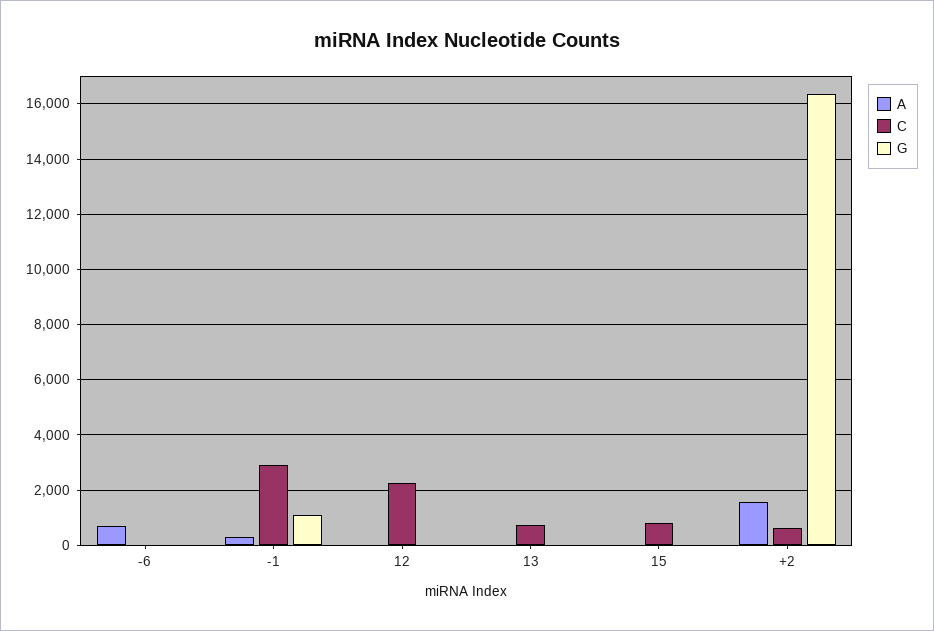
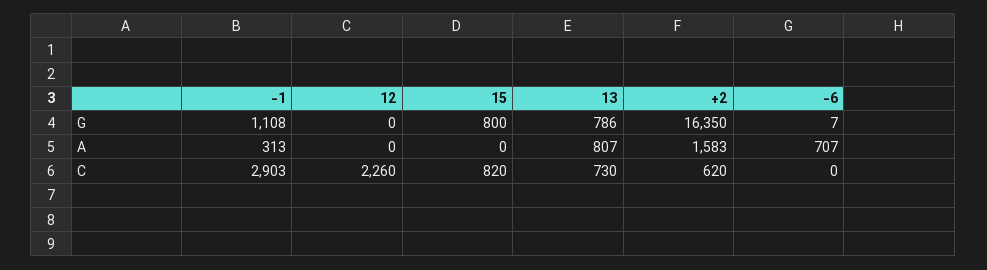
  {
    "A": {
      "-6": 707,
      "-1": 313,
      "12": 0,
-     "13": 0,
+     "13": 807,
      "15": 0,
      "+2": 1583
    },
    "C": {
      "-6": 0,
      "-1": 2903,
      "12": 2260,
      "13": 730,
      "15": 820,
      "+2": 620
    },
    "G": {
      "-6": 7,
      "-1": 1108,
      "12": 0,
-     "13": 0,
+     "13": 786,
-     "15": 0,
+     "15": 800,
      "+2": 16350
    }
  }

